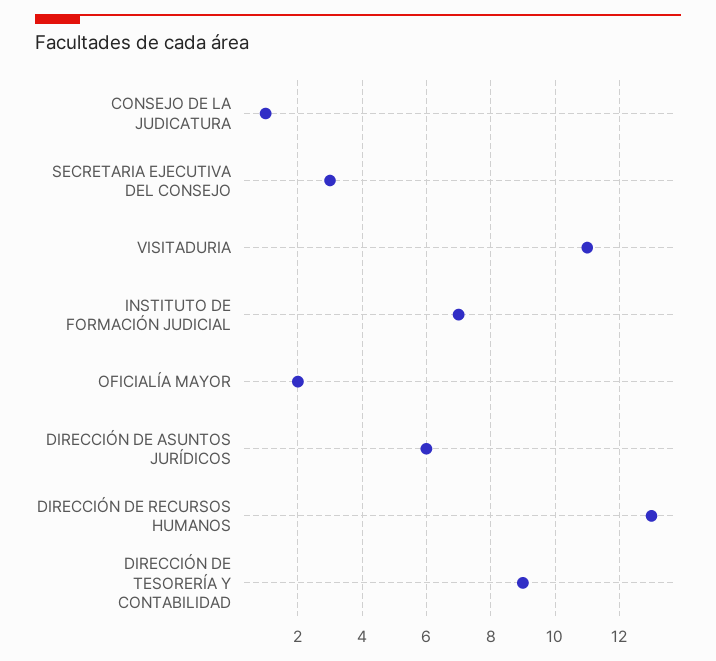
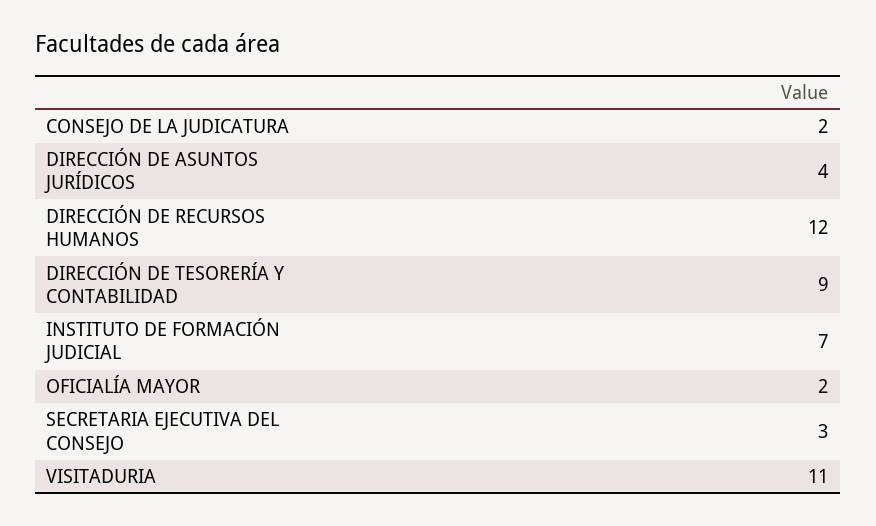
  {
-   "CONSEJO DE LA JUDICATURA": 1,
+   "CONSEJO DE LA JUDICATURA": 2,
    "SECRETARIA EJECUTIVA DEL CONSEJO": 3,
    "VISITADURIA": 11,
    "INSTITUTO DE FORMACIÓN JUDICIAL": 7,
    "OFICIALÍA MAYOR": 2,
-   "DIRECCIÓN DE ASUNTOS JURÍDICOS": 6,
+   "DIRECCIÓN DE ASUNTOS JURÍDICOS": 4,
-   "DIRECCIÓN DE RECURSOS HUMANOS": 13,
+   "DIRECCIÓN DE RECURSOS HUMANOS": 12,
    "DIRECCIÓN DE TESORERÍA Y CONTABILIDAD": 9
  }

